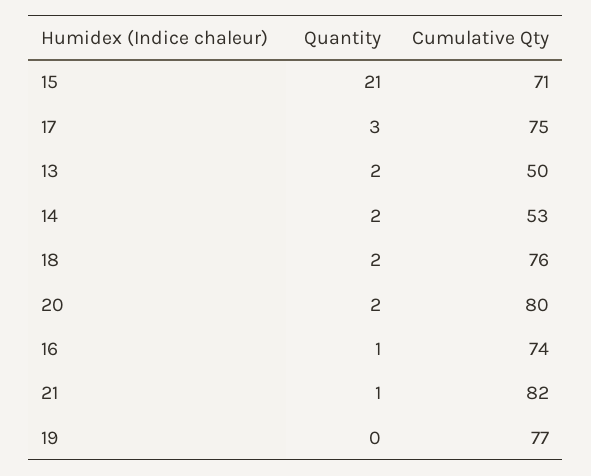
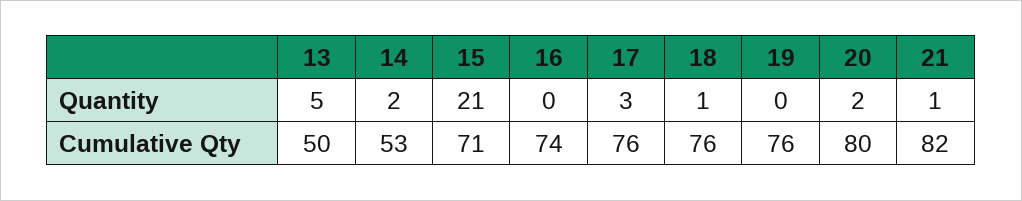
  {
    "Quantity": {
      "15": 21,
      "17": 3,
-     "13": 2,
+     "13": 5,
      "14": 2,
-     "18": 2,
+     "18": 1,
      "20": 2,
-     "16": 1,
+     "16": 0,
      "21": 1,
      "19": 0
    },
    "Cumulative Qty": {
      "15": 71,
-     "17": 75,
+     "17": 76,
      "13": 50,
      "14": 53,
      "18": 76,
      "20": 80,
      "16": 74,
      "21": 82,
-     "19": 77
+     "19": 76
    }
  }

